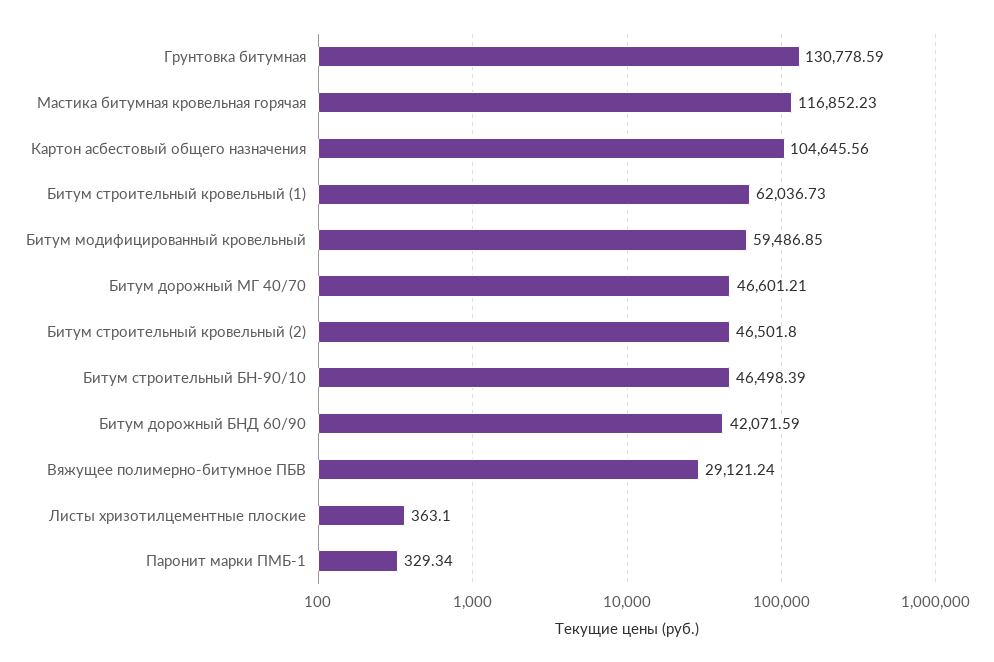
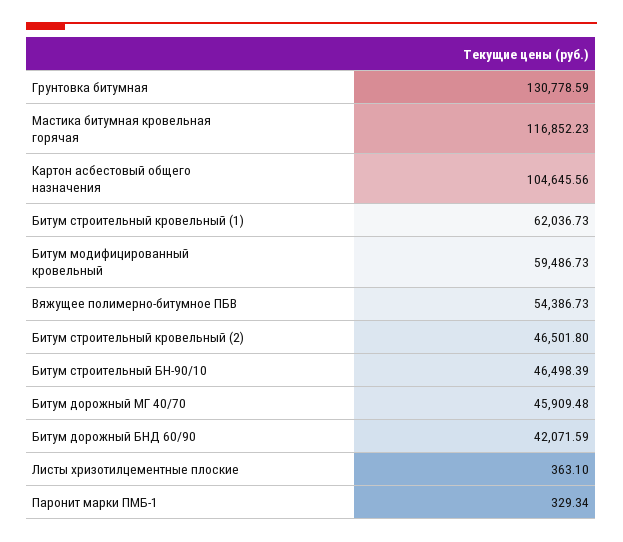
  {
    "Грунтовка битумная": 130778.59,
    "Мастика битумная кровельная горячая": 116852.23,
    "Картон асбестовый общего назначения": 104645.56,
    "Битум строительный кровельный (1)": 62036.73,
-   "Битум модифицированный кровельный": 59486.85,
+   "Битум модифицированный кровельный": 59486.73,
-   "Битум дорожный МГ 40/70": 46601.21,
+   "Битум дорожный МГ 40/70": 45909.48,
    "Битум строительный кровельный (2)": 46501.8,
    "Битум строительный БН-90/10": 46498.39,
    "Битум дорожный БНД 60/90": 42071.59,
-   "Вяжущее полимерно-битумное ПБВ": 29121.24,
+   "Вяжущее полимерно-битумное ПБВ": 54386.73,
    "Листы хризотилцементные плоские": 363.1,
    "Паронит марки ПМБ-1": 329.34
  }

